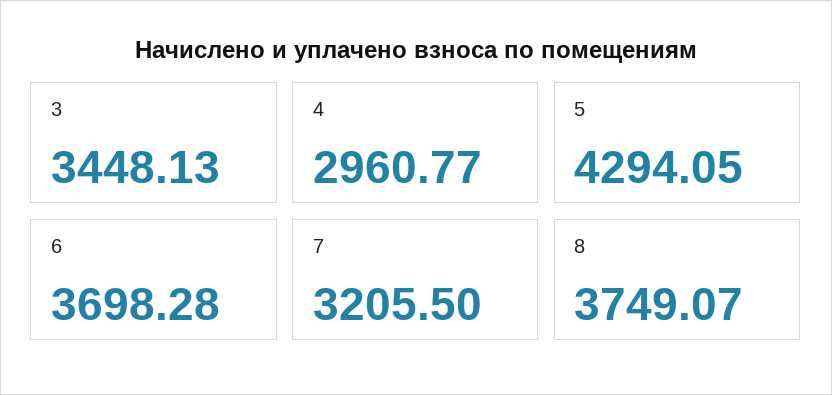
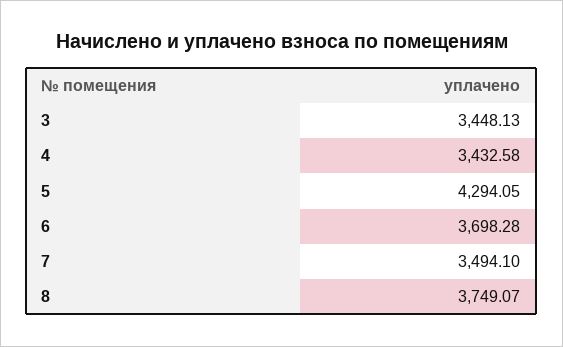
  {
    "3": 3448.13,
-   "4": 2960.77,
+   "4": 3432.58,
    "5": 4294.05,
    "6": 3698.28,
-   "7": 3205.5,
+   "7": 3494.1,
    "8": 3749.07
  }

